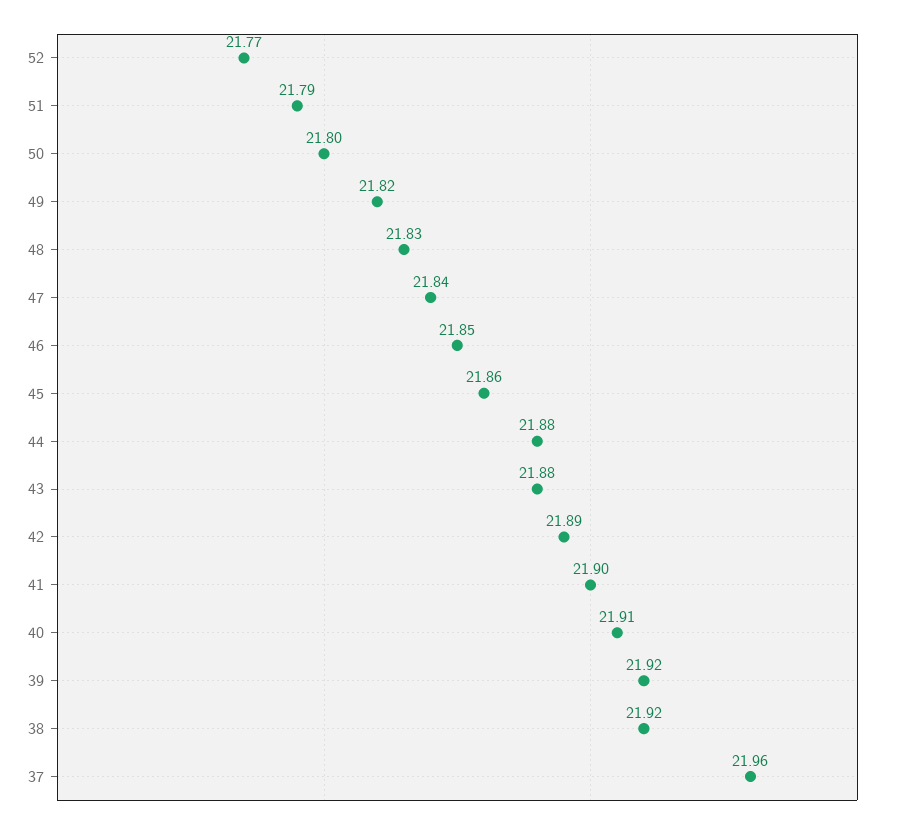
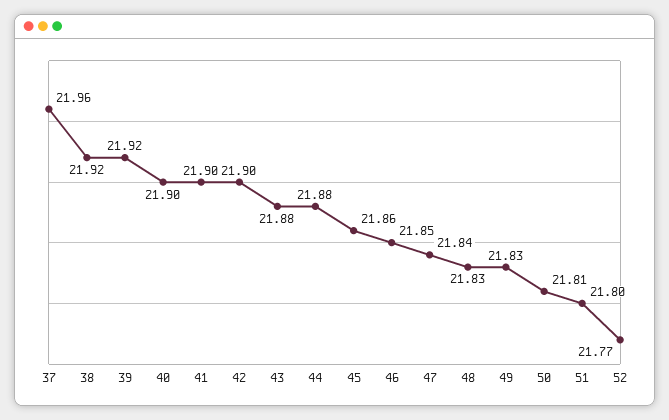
  {
    "52": 21.77,
-   "51": 21.79,
+   "51": 21.8,
-   "50": 21.8,
+   "50": 21.81,
-   "49": 21.82,
+   "49": 21.83,
    "48": 21.83,
    "47": 21.84,
    "46": 21.85,
    "45": 21.86,
    "44": 21.88,
    "43": 21.88,
-   "42": 21.89,
+   "42": 21.9,
    "41": 21.9,
-   "40": 21.91,
+   "40": 21.9,
    "39": 21.92,
    "38": 21.92,
    "37": 21.96
  }

